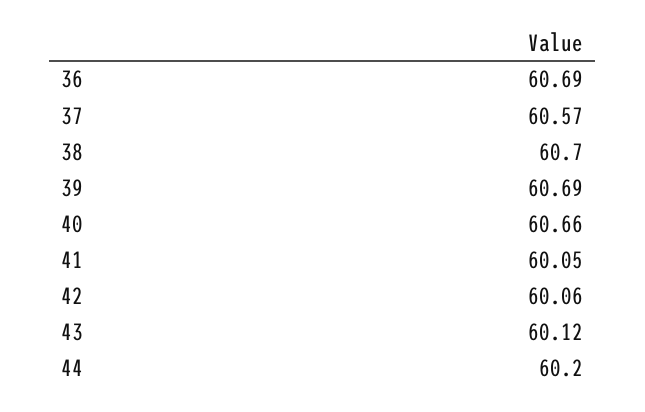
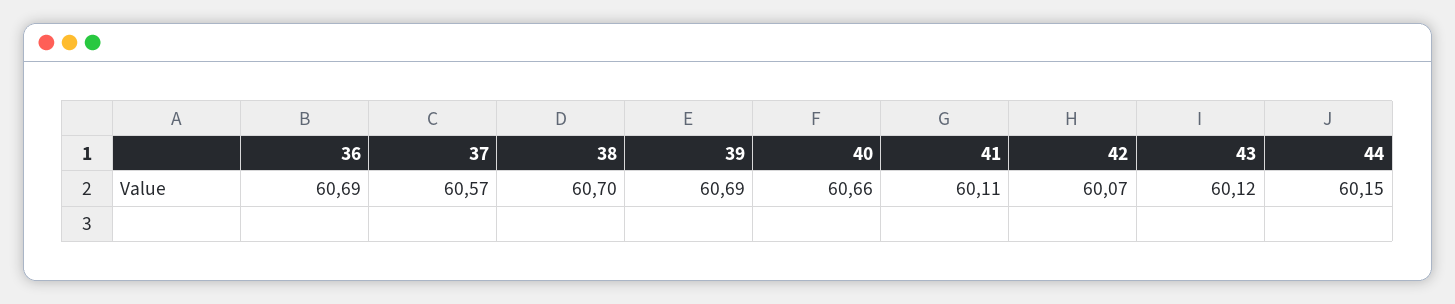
  {
    "36": 60.69,
    "37": 60.57,
    "38": 60.7,
    "39": 60.69,
    "40": 60.66,
-   "41": 60.05,
+   "41": 60.11,
-   "42": 60.06,
+   "42": 60.07,
    "43": 60.12,
-   "44": 60.2
+   "44": 60.15
  }

